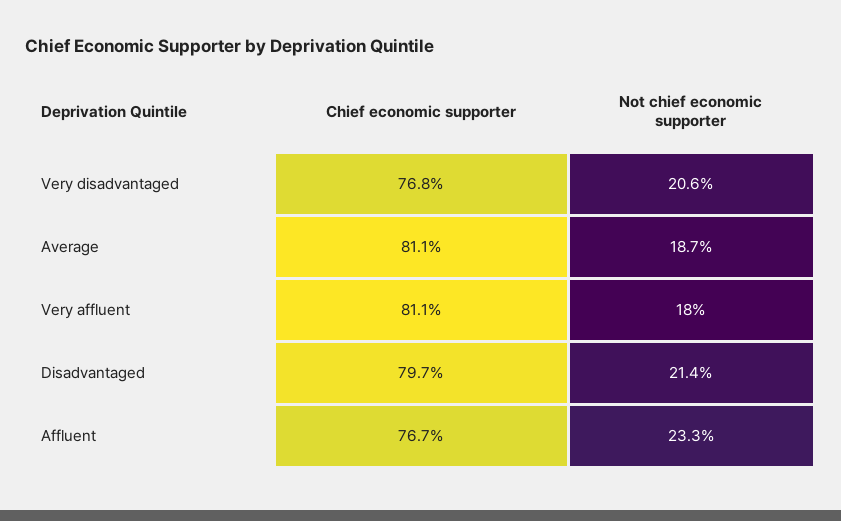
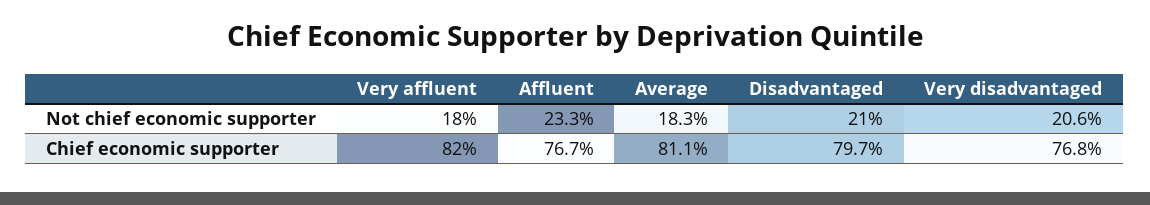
  {
    "Chief economic supporter": {
      "Very disadvantaged": 76.8,
      "Average": 81.1,
-     "Very affluent": 81.1,
+     "Very affluent": 82,
      "Disadvantaged": 79.7,
      "Affluent": 76.7
    },
    "Not chief economic supporter": {
      "Very disadvantaged": 20.6,
-     "Average": 18.7,
+     "Average": 18.3,
      "Very affluent": 18,
-     "Disadvantaged": 21.4,
+     "Disadvantaged": 21,
      "Affluent": 23.3
    }
  }

